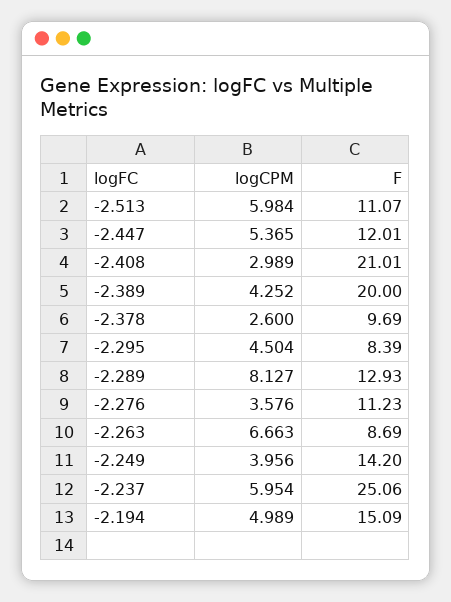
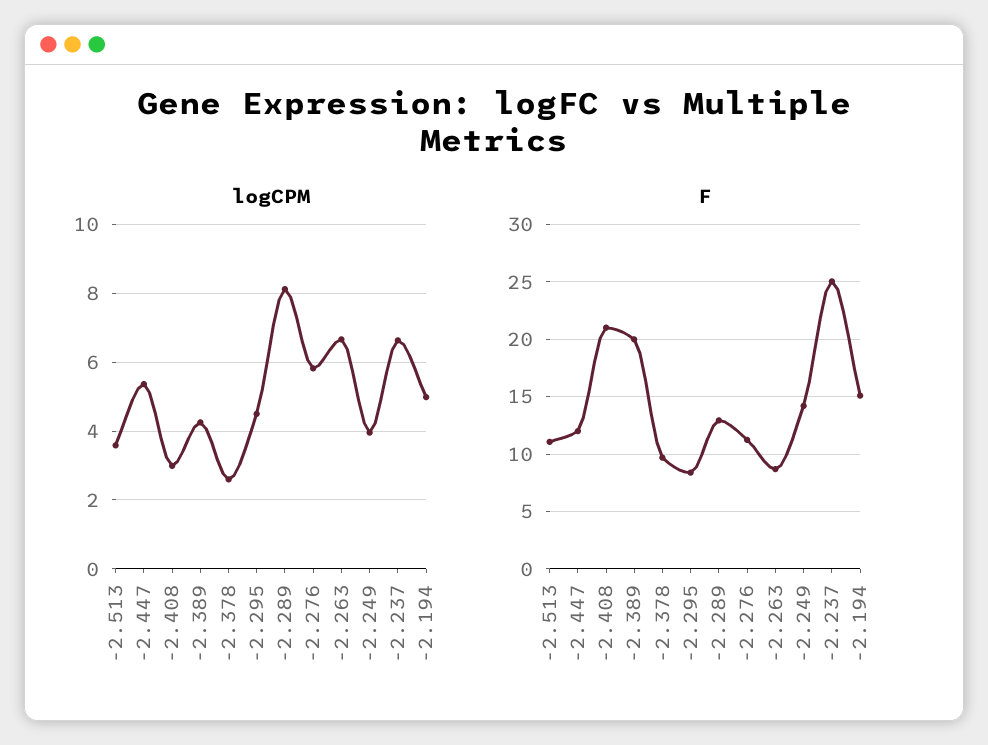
  {
    "logCPM": {
-     "-2.513": 5.984,
+     "-2.513": 3.6,
      "-2.447": 5.365,
      "-2.408": 2.989,
      "-2.389": 4.252,
      "-2.378": 2.6,
      "-2.295": 4.504,
      "-2.289": 8.127,
-     "-2.276": 3.576,
+     "-2.276": 5.8,
      "-2.263": 6.663,
      "-2.249": 3.956,
-     "-2.237": 5.954,
+     "-2.237": 6.6,
      "-2.194": 4.989
    },
    "F": {
      "-2.513": 11.07,
      "-2.447": 12.01,
      "-2.408": 21.01,
      "-2.389": 20,
      "-2.378": 9.69,
      "-2.295": 8.39,
      "-2.289": 12.93,
      "-2.276": 11.23,
      "-2.263": 8.69,
      "-2.249": 14.2,
      "-2.237": 25.06,
      "-2.194": 15.09
    }
  }

